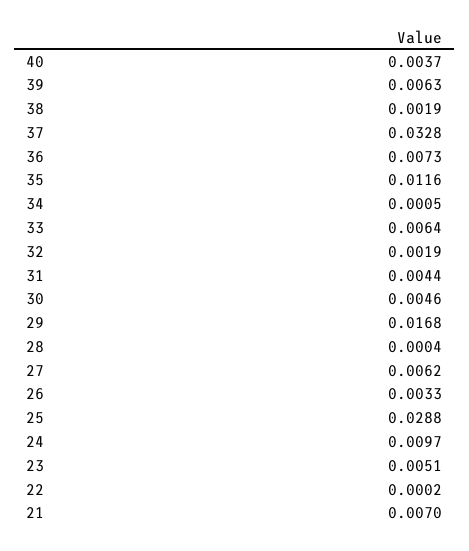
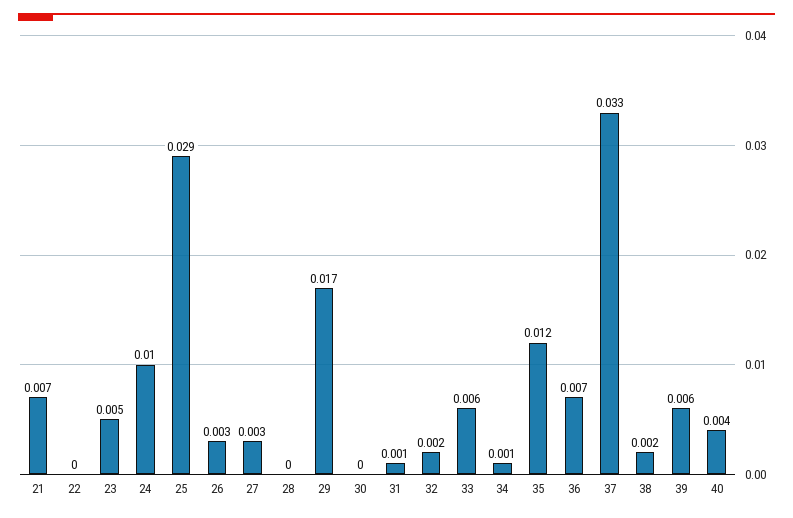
  {
    "40": 0.0037,
    "39": 0.0063,
    "38": 0.0019,
    "37": 0.0328,
    "36": 0.0073,
    "35": 0.0116,
    "34": 0.0005,
    "33": 0.0064,
    "32": 0.0019,
-   "31": 0.0044,
+   "31": 0.001,
-   "30": 0.0046,
+   "30": 0,
    "29": 0.0168,
    "28": 0.0004,
-   "27": 0.0062,
+   "27": 0.003,
    "26": 0.0033,
    "25": 0.0288,
    "24": 0.0097,
    "23": 0.0051,
    "22": 0.0002,
    "21": 0.007
  }

